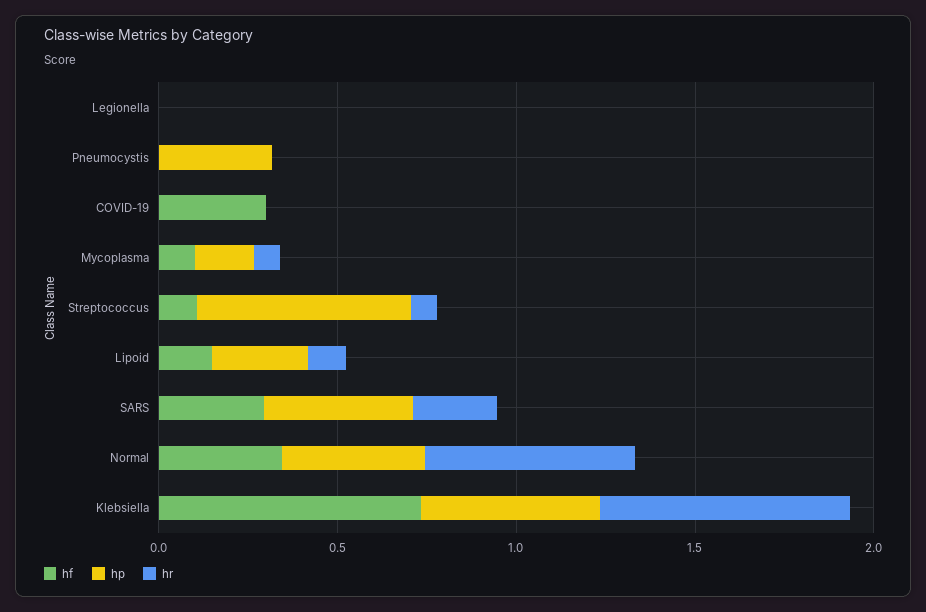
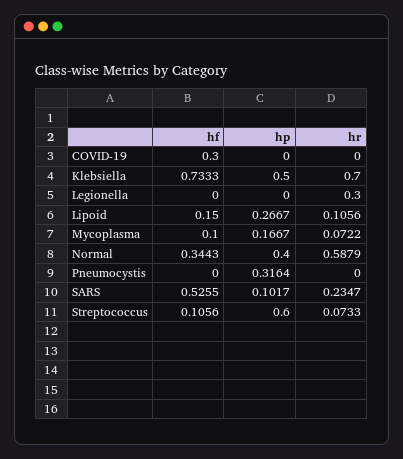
  {
    "hf": {
      "Legionella": 0,
      "Pneumocystis": 0,
      "COVID-19": 0.3,
      "Mycoplasma": 0.1,
      "Streptococcus": 0.1056,
      "Lipoid": 0.15,
-     "SARS": 0.3,
+     "SARS": 0.5255,
      "Normal": 0.3443,
      "Klebsiella": 0.7333
    },
    "hp": {
      "Legionella": 0,
      "Pneumocystis": 0.3164,
      "COVID-19": 0,
      "Mycoplasma": 0.1667,
      "Streptococcus": 0.6,
      "Lipoid": 0.2667,
-     "SARS": 0.4,
+     "SARS": 0.1017,
      "Normal": 0.4,
      "Klebsiella": 0.5
    },
    "hr": {
-     "Legionella": 0,
+     "Legionella": 0.3,
      "Pneumocystis": 0,
      "COVID-19": 0,
      "Mycoplasma": 0.0722,
      "Streptococcus": 0.0733,
      "Lipoid": 0.1056,
      "SARS": 0.2347,
      "Normal": 0.5879,
      "Klebsiella": 0.7
    }
  }

